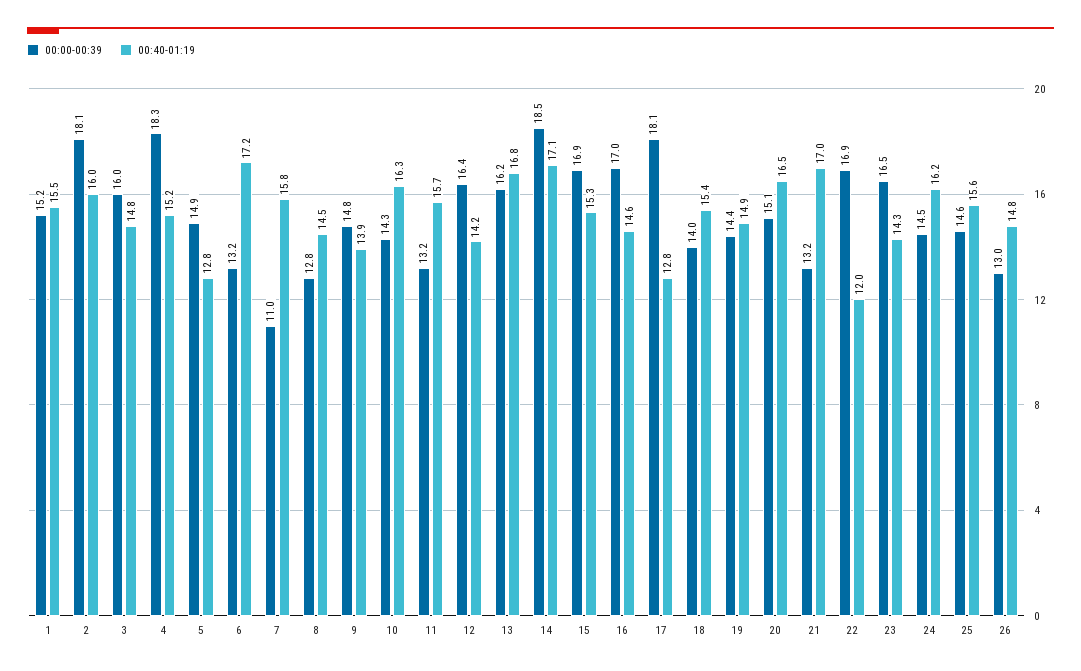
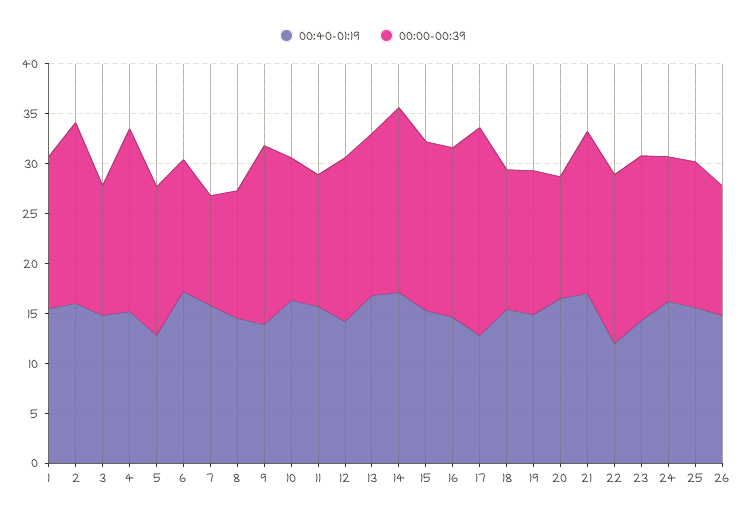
  {
    "00:00-00:39": {
      "1": 15.2,
      "2": 18.1,
-     "3": 16,
+     "3": 13,
      "4": 18.3,
      "5": 14.9,
      "6": 13.2,
      "7": 11,
      "8": 12.8,
-     "9": 14.8,
+     "9": 18,
      "10": 14.3,
      "11": 13.2,
      "12": 16.4,
      "13": 16.2,
      "14": 18.5,
      "15": 16.9,
      "16": 17,
-     "17": 18.1,
+     "17": 21,
      "18": 14,
      "19": 14.4,
-     "20": 15.1,
+     "20": 12,
-     "21": 13.2,
+     "21": 16,
      "22": 16.9,
      "23": 16.5,
      "24": 14.5,
      "25": 14.6,
      "26": 13
    },
    "00:40-01:19": {
      "1": 15.5,
      "2": 16,
      "3": 14.8,
      "4": 15.2,
      "5": 12.8,
      "6": 17.2,
      "7": 15.8,
      "8": 14.5,
      "9": 13.9,
      "10": 16.3,
      "11": 15.7,
      "12": 14.2,
      "13": 16.8,
      "14": 17.1,
      "15": 15.3,
      "16": 14.6,
      "17": 12.8,
      "18": 15.4,
      "19": 14.9,
      "20": 16.5,
      "21": 17,
      "22": 12,
      "23": 14.3,
      "24": 16.2,
      "25": 15.6,
      "26": 14.8
    }
  }

